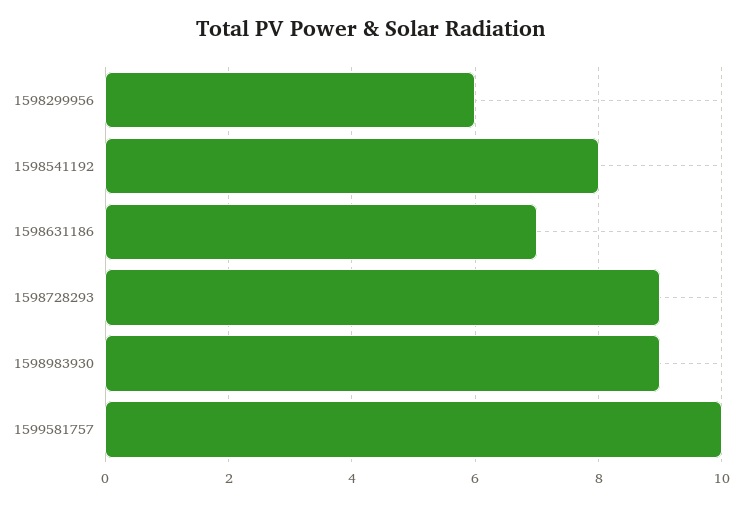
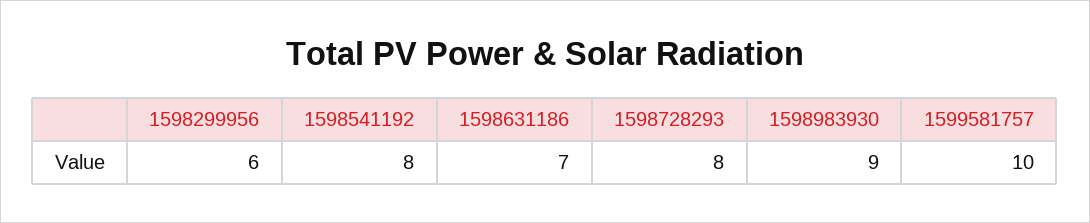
  {
    "1598299956": 6,
    "1598541192": 8,
    "1598631186": 7,
-   "1598728293": 9,
+   "1598728293": 8,
    "1598983930": 9,
    "1599581757": 10
  }

